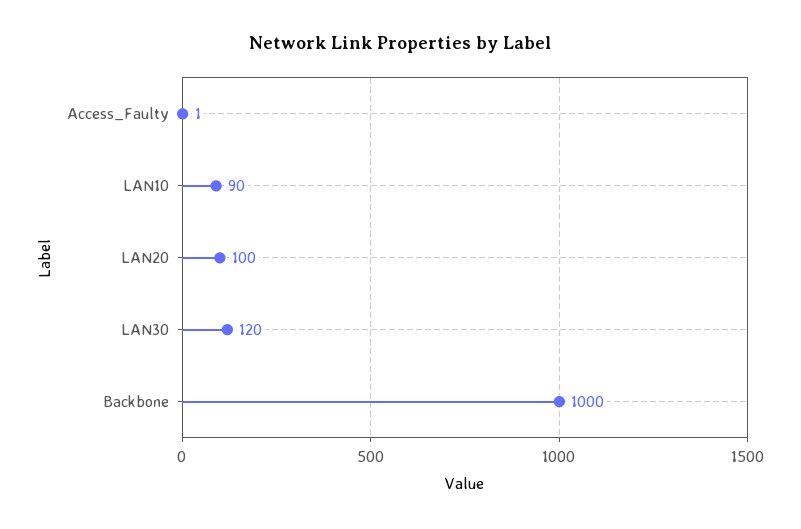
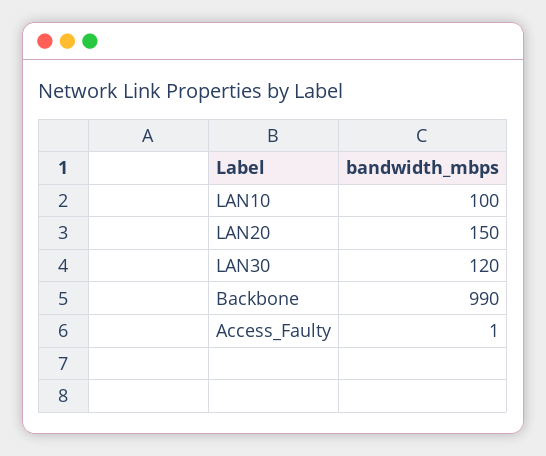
  {
    "Access_Faulty": 1,
-   "LAN10": 90,
+   "LAN10": 100,
-   "LAN20": 100,
+   "LAN20": 150,
    "LAN30": 120,
-   "Backbone": 1000
+   "Backbone": 990
  }

